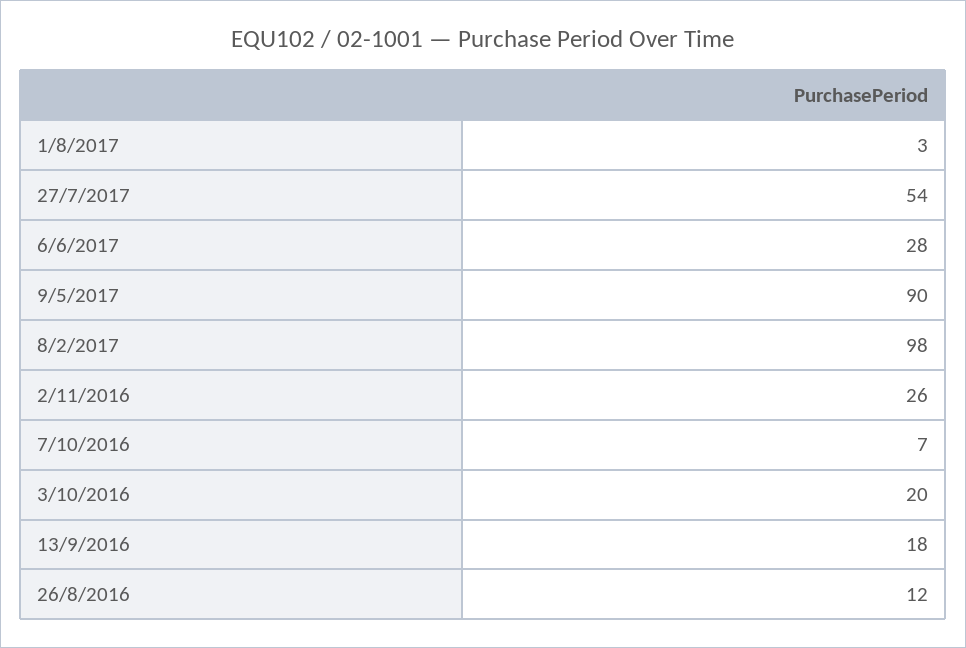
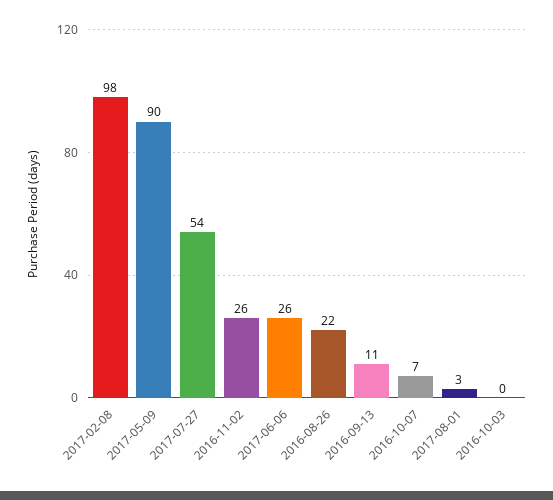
  {
    "1/8/2017": 3,
    "27/7/2017": 54,
-   "6/6/2017": 28,
+   "6/6/2017": 26,
    "9/5/2017": 90,
    "8/2/2017": 98,
    "2/11/2016": 26,
    "7/10/2016": 7,
-   "3/10/2016": 20,
+   "3/10/2016": 0,
-   "13/9/2016": 18,
+   "13/9/2016": 11,
-   "26/8/2016": 12
+   "26/8/2016": 22
  }

